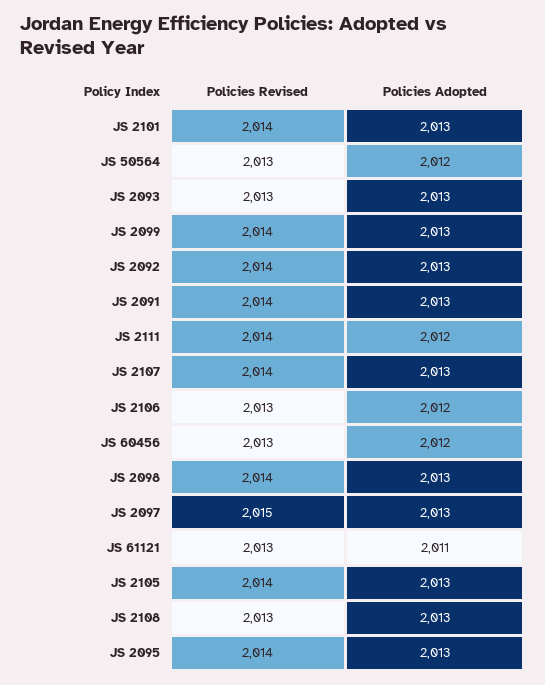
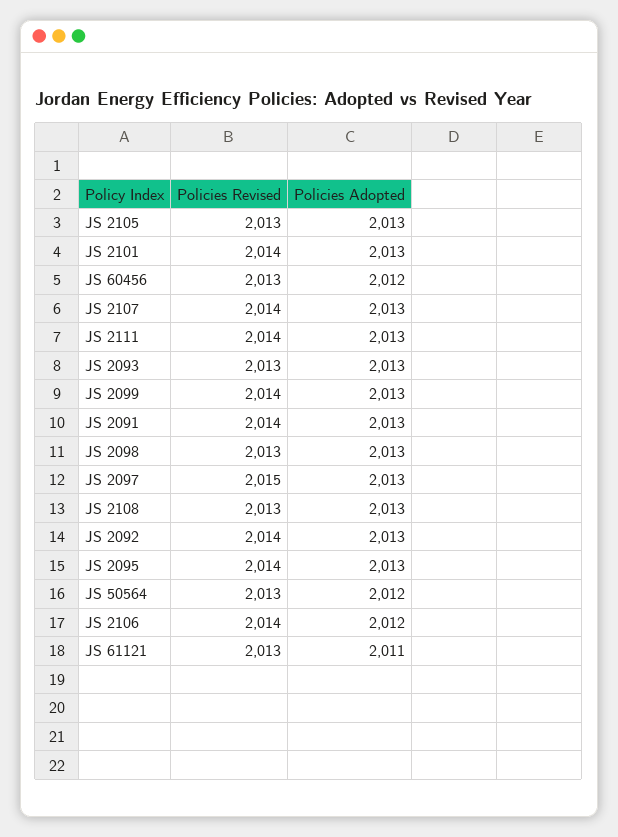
  {
    "Policies Revised": {
      "JS 2101": 2014,
      "JS 50564": 2013,
      "JS 2093": 2013,
      "JS 2099": 2014,
      "JS 2092": 2014,
      "JS 2091": 2014,
      "JS 2111": 2014,
      "JS 2107": 2014,
-     "JS 2106": 2013,
+     "JS 2106": 2014,
      "JS 60456": 2013,
-     "JS 2098": 2014,
+     "JS 2098": 2013,
      "JS 2097": 2015,
      "JS 61121": 2013,
-     "JS 2105": 2014,
+     "JS 2105": 2013,
      "JS 2108": 2013,
      "JS 2095": 2014
    },
    "Policies Adopted": {
      "JS 2101": 2013,
      "JS 50564": 2012,
      "JS 2093": 2013,
      "JS 2099": 2013,
      "JS 2092": 2013,
      "JS 2091": 2013,
-     "JS 2111": 2012,
+     "JS 2111": 2013,
      "JS 2107": 2013,
      "JS 2106": 2012,
      "JS 60456": 2012,
      "JS 2098": 2013,
      "JS 2097": 2013,
      "JS 61121": 2011,
      "JS 2105": 2013,
      "JS 2108": 2013,
      "JS 2095": 2013
    }
  }

